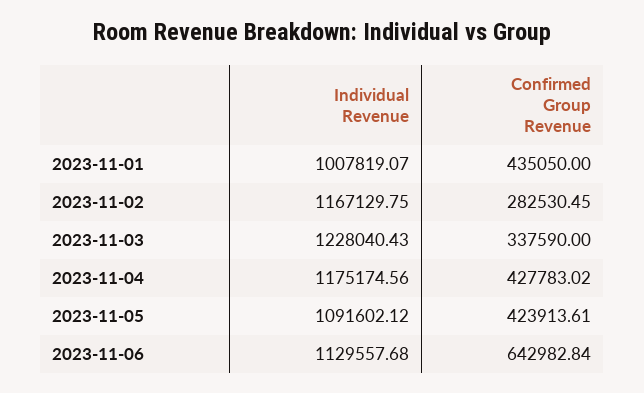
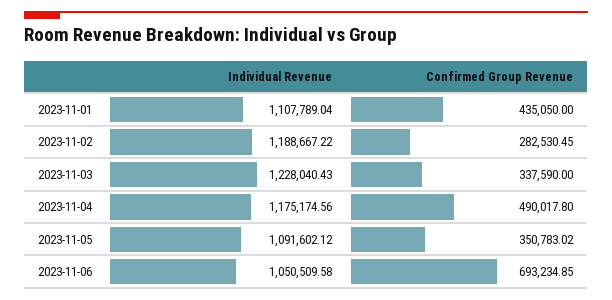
  {
    "Individual Revenue": {
-     "2023-11-01": 1007819.07,
+     "2023-11-01": 1107789.04,
-     "2023-11-02": 1167129.75,
+     "2023-11-02": 1188667.22,
      "2023-11-03": 1228040.43,
      "2023-11-04": 1175174.56,
      "2023-11-05": 1091602.12,
-     "2023-11-06": 1129557.68
+     "2023-11-06": 1050509.58
    },
    "Confirmed Group Revenue": {
      "2023-11-01": 435050,
      "2023-11-02": 282530.45,
      "2023-11-03": 337590,
-     "2023-11-04": 427783.02,
+     "2023-11-04": 490017.8,
-     "2023-11-05": 423913.61,
+     "2023-11-05": 350783.02,
-     "2023-11-06": 642982.84
+     "2023-11-06": 693234.85
    }
  }

